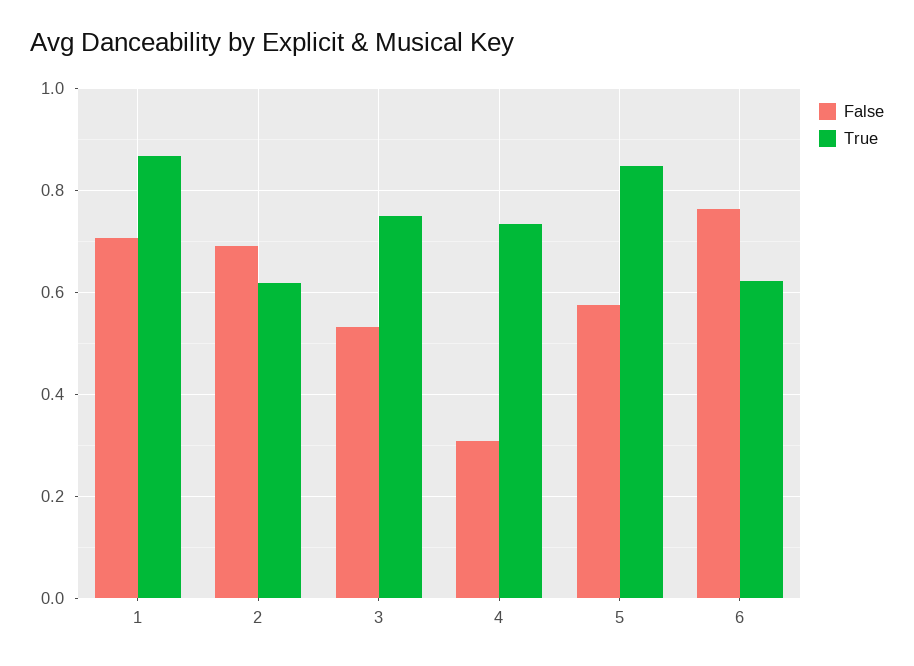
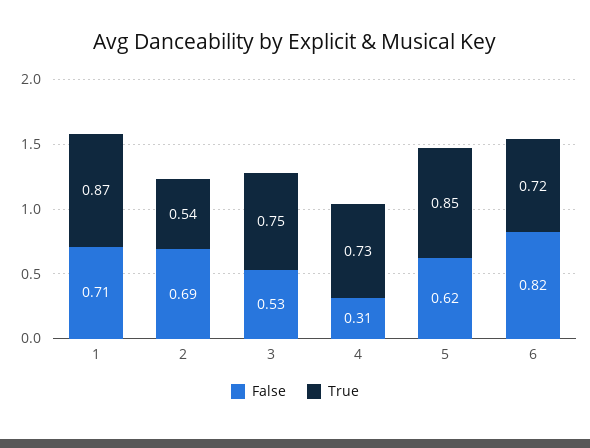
  {
    "False": {
      "1": 0.71,
      "2": 0.69,
      "3": 0.53,
      "4": 0.31,
-     "5": 0.58,
+     "5": 0.62,
-     "6": 0.76
+     "6": 0.82
    },
    "True": {
      "1": 0.87,
-     "2": 0.62,
+     "2": 0.54,
      "3": 0.75,
      "4": 0.73,
      "5": 0.85,
-     "6": 0.62
+     "6": 0.72
    }
  }

